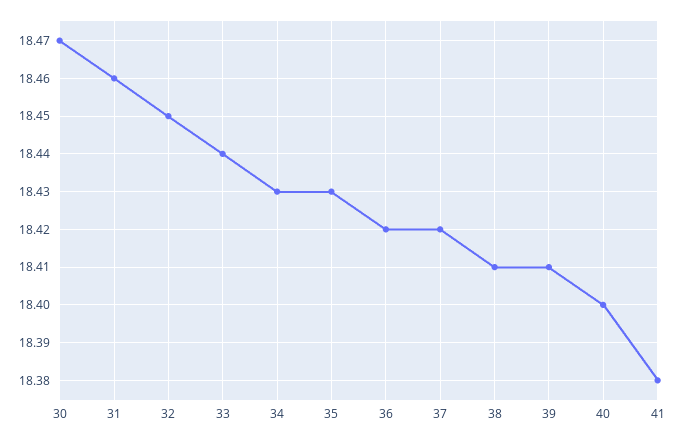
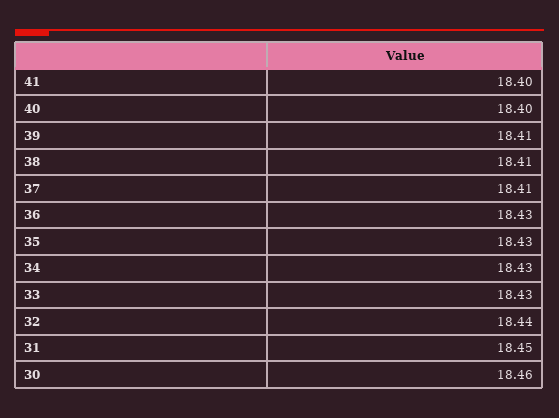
  {
-   "30": 18.47,
+   "30": 18.46,
-   "31": 18.46,
+   "31": 18.45,
-   "32": 18.45,
+   "32": 18.44,
-   "33": 18.44,
+   "33": 18.43,
    "34": 18.43,
    "35": 18.43,
-   "36": 18.42,
+   "36": 18.43,
-   "37": 18.42,
+   "37": 18.41,
    "38": 18.41,
    "39": 18.41,
    "40": 18.4,
-   "41": 18.38
+   "41": 18.4
  }

